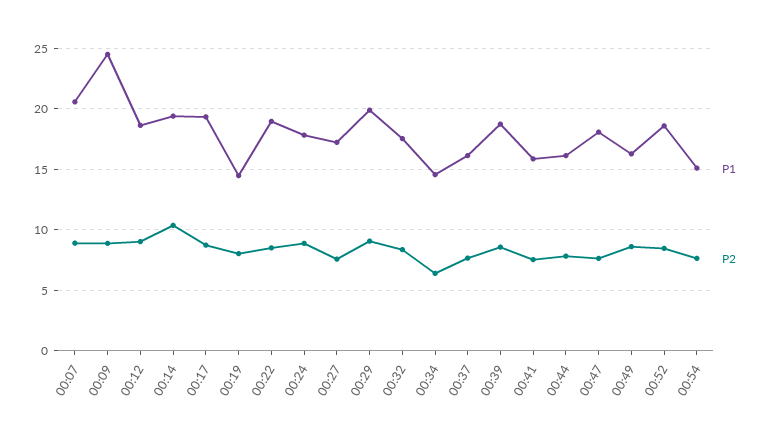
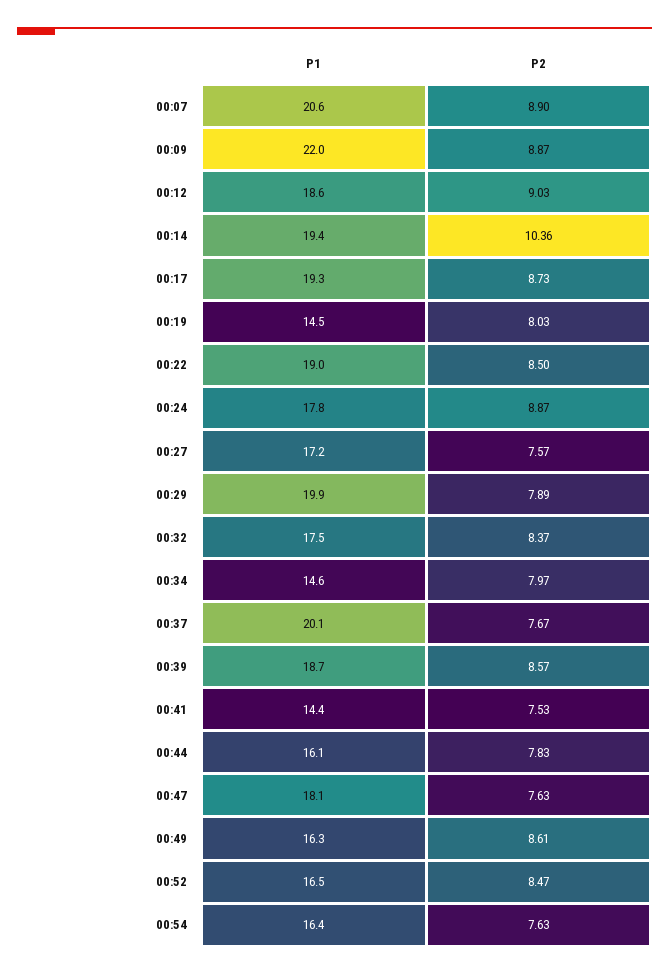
  {
    "P1": {
      "00:07": 20.6,
-     "00:09": 24.5,
+     "00:09": 22,
      "00:12": 18.6,
      "00:14": 19.4,
      "00:17": 19.3,
      "00:19": 14.5,
      "00:22": 19,
      "00:24": 17.8,
      "00:27": 17.2,
      "00:29": 19.9,
      "00:32": 17.5,
      "00:34": 14.6,
-     "00:37": 16,
+     "00:37": 20.1,
      "00:39": 18.7,
-     "00:41": 16,
+     "00:41": 14.4,
      "00:44": 16.1,
      "00:47": 18.1,
      "00:49": 16.3,
-     "00:52": 18.5,
+     "00:52": 16.5,
-     "00:54": 15
+     "00:54": 16.4
    },
    "P2": {
      "00:07": 8.9,
      "00:09": 8.87,
      "00:12": 9.03,
      "00:14": 10.36,
      "00:17": 8.73,
      "00:19": 8.03,
      "00:22": 8.5,
      "00:24": 8.87,
      "00:27": 7.57,
-     "00:29": 9,
+     "00:29": 7.89,
      "00:32": 8.37,
-     "00:34": 6.5,
+     "00:34": 7.97,
      "00:37": 7.67,
      "00:39": 8.57,
      "00:41": 7.53,
      "00:44": 7.83,
      "00:47": 7.63,
      "00:49": 8.61,
      "00:52": 8.47,
      "00:54": 7.63
    }
  }

